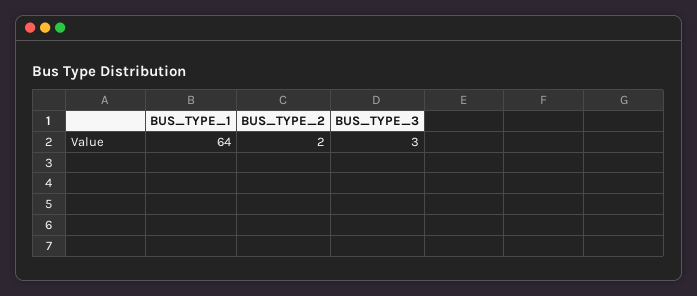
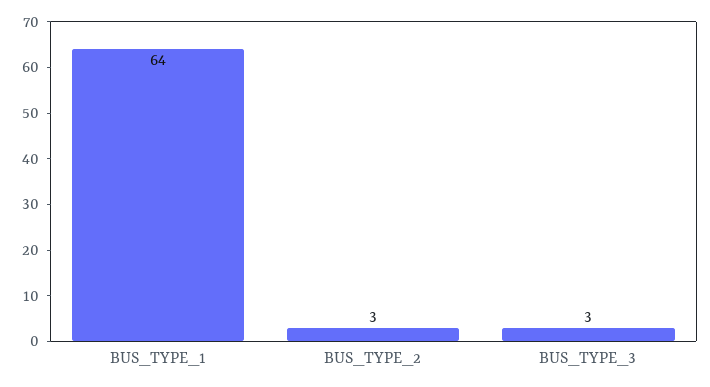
  {
    "BUS_TYPE_1": 64,
-   "BUS_TYPE_2": 2,
+   "BUS_TYPE_2": 3,
    "BUS_TYPE_3": 3
  }

